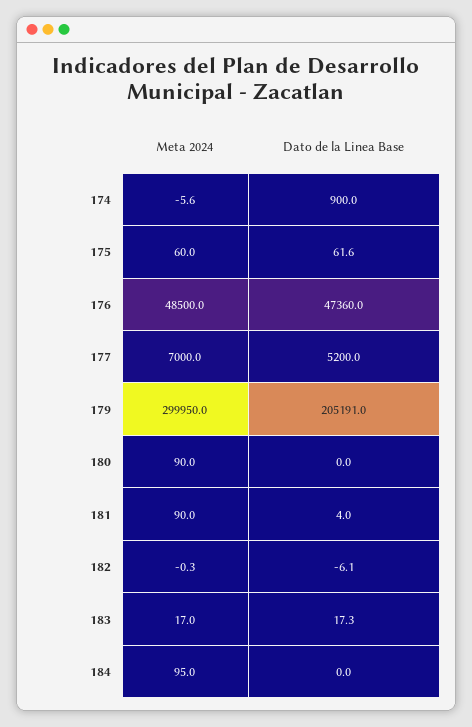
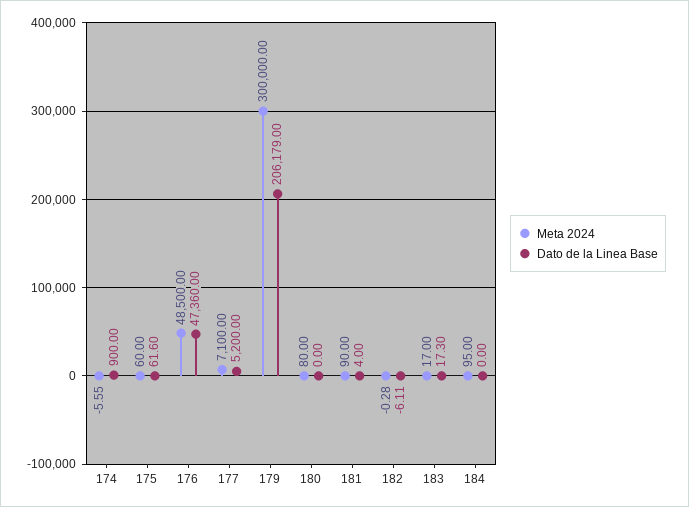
  {
    "Meta 2024": {
      "174": -5.55,
      "175": 60,
      "176": 48500,
-     "177": 7000,
+     "177": 7100,
-     "179": 299950,
+     "179": 300000,
-     "180": 90,
+     "180": 80,
      "181": 90,
      "182": -0.28,
      "183": 17,
      "184": 95
    },
    "Dato de la Linea Base": {
      "174": 900,
      "175": 61.6,
      "176": 47360,
      "177": 5200,
-     "179": 205191,
+     "179": 206179,
      "180": 0,
      "181": 4,
      "182": -6.11,
      "183": 17.3,
      "184": 0
    }
  }

